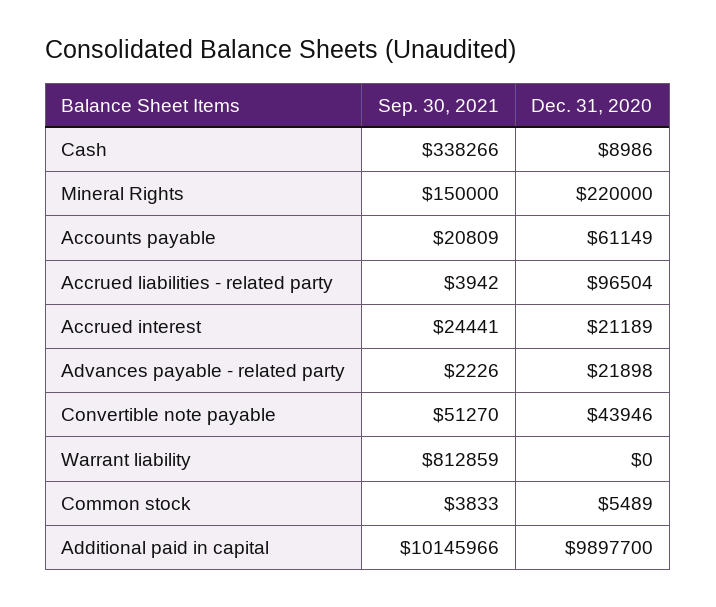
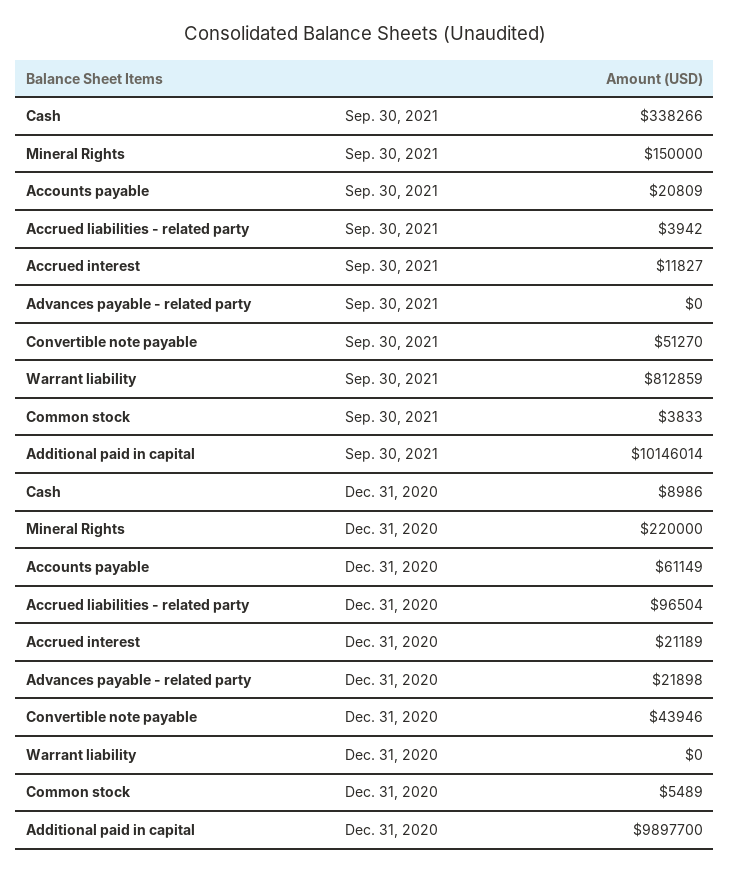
  {
    "Sep. 30, 2021": {
      "Cash": 338266,
      "Mineral Rights": 150000,
      "Accounts payable": 20809,
      "Accrued liabilities - related party": 3942,
-     "Accrued interest": 24441,
+     "Accrued interest": 11827,
-     "Advances payable - related party": 2226,
+     "Advances payable - related party": 0,
      "Convertible note payable": 51270,
      "Warrant liability": 812859,
      "Common stock": 3833,
-     "Additional paid in capital": 10145966
+     "Additional paid in capital": 10146014
    },
    "Dec. 31, 2020": {
      "Cash": 8986,
      "Mineral Rights": 220000,
      "Accounts payable": 61149,
      "Accrued liabilities - related party": 96504,
      "Accrued interest": 21189,
      "Advances payable - related party": 21898,
      "Convertible note payable": 43946,
      "Warrant liability": 0,
      "Common stock": 5489,
      "Additional paid in capital": 9897700
    }
  }

